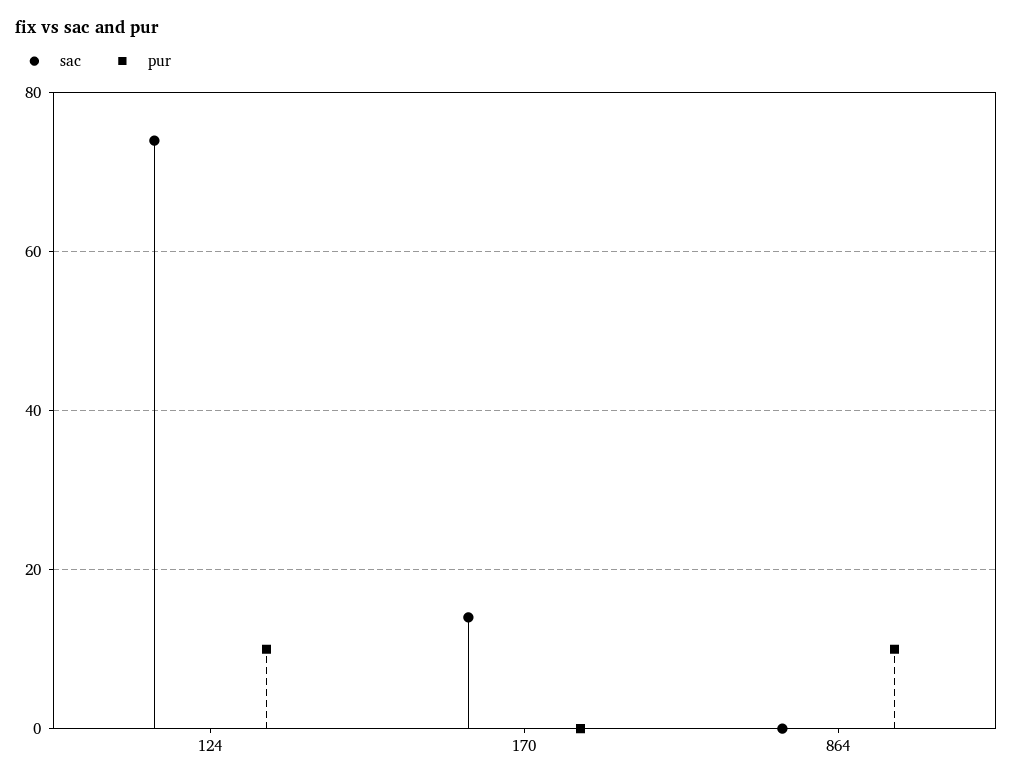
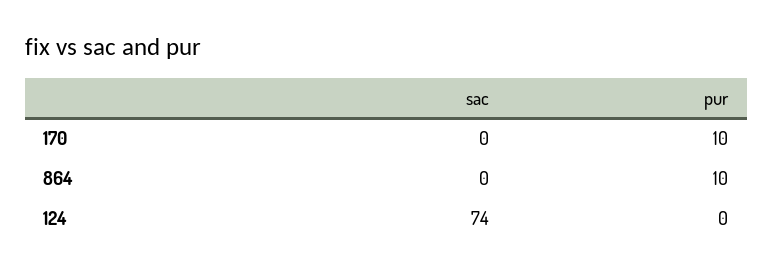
  {
    "sac": {
      "124": 74,
-     "170": 15,
+     "170": 0,
      "864": 0
    },
    "pur": {
-     "124": 10,
+     "124": 0,
-     "170": 0,
+     "170": 10,
      "864": 10
    }
  }

